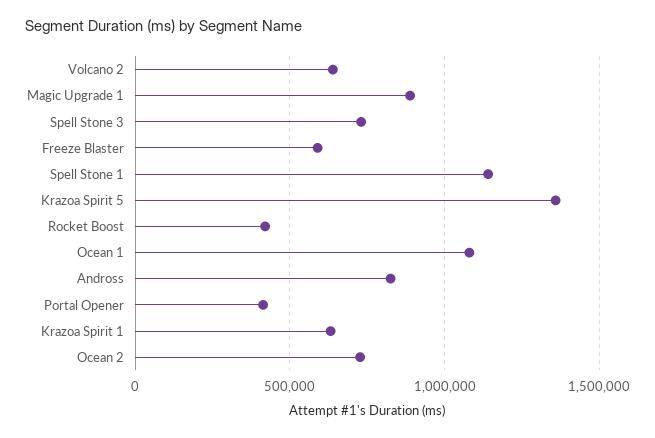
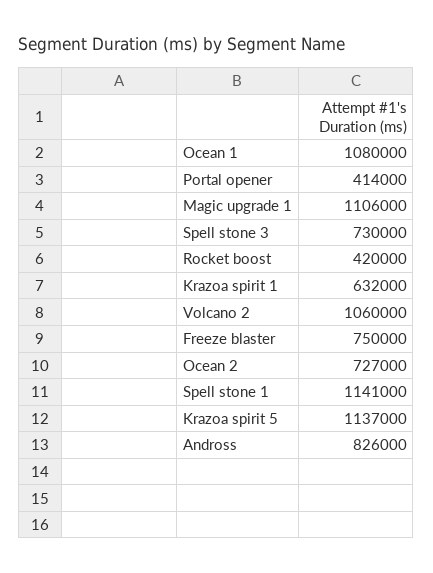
  {
-   "Volcano 2": 650000,
+   "Volcano 2": 1060000,
-   "Magic Upgrade 1": 900000,
+   "Magic Upgrade 1": 1106000,
    "Spell Stone 3": 730000,
-   "Freeze Blaster": 600000,
+   "Freeze Blaster": 750000,
    "Spell Stone 1": 1141000,
-   "Krazoa Spirit 5": 1350000,
+   "Krazoa Spirit 5": 1137000,
    "Rocket Boost": 420000,
    "Ocean 1": 1080000,
    "Andross": 826000,
    "Portal Opener": 414000,
    "Krazoa Spirit 1": 632000,
    "Ocean 2": 727000
  }

